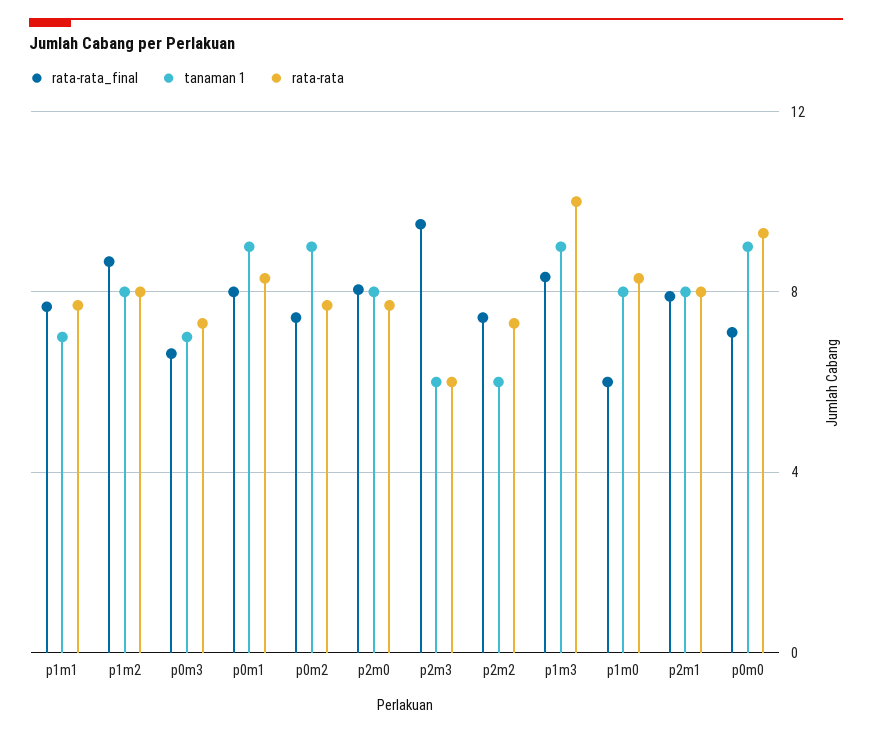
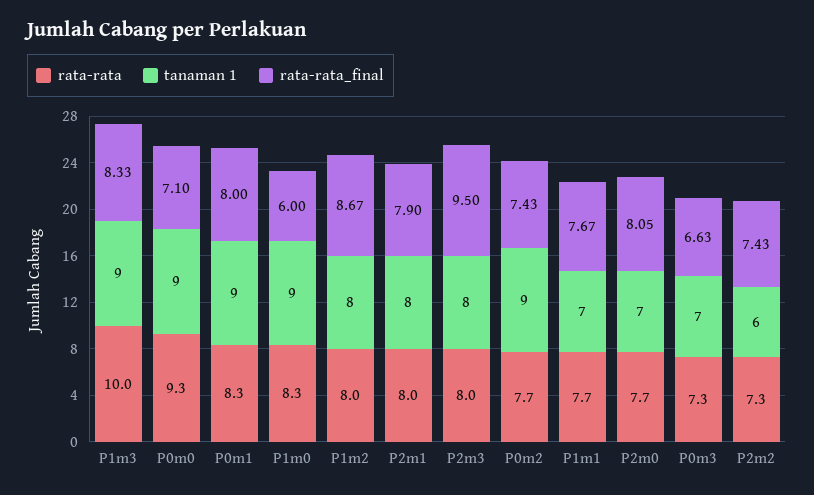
  {
    "rata-rata_final": {
      "p1m1": 7.67,
      "p1m2": 8.67,
      "p0m3": 6.63,
      "p0m1": 8,
      "p0m2": 7.43,
      "p2m0": 8.05,
      "p2m3": 9.5,
      "p2m2": 7.43,
      "p1m3": 8.33,
      "p1m0": 6,
      "p2m1": 7.9,
      "p0m0": 7.1
    },
    "tanaman 1": {
      "p1m1": 7,
      "p1m2": 8,
      "p0m3": 7,
      "p0m1": 9,
      "p0m2": 9,
-     "p2m0": 8,
+     "p2m0": 7,
-     "p2m3": 6,
+     "p2m3": 8,
      "p2m2": 6,
      "p1m3": 9,
-     "p1m0": 8,
+     "p1m0": 9,
      "p2m1": 8,
      "p0m0": 9
    },
    "rata-rata": {
      "p1m1": 7.7,
      "p1m2": 8,
      "p0m3": 7.3,
      "p0m1": 8.3,
      "p0m2": 7.7,
      "p2m0": 7.7,
-     "p2m3": 6,
+     "p2m3": 8,
      "p2m2": 7.3,
      "p1m3": 10,
      "p1m0": 8.3,
      "p2m1": 8,
      "p0m0": 9.3
    }
  }

